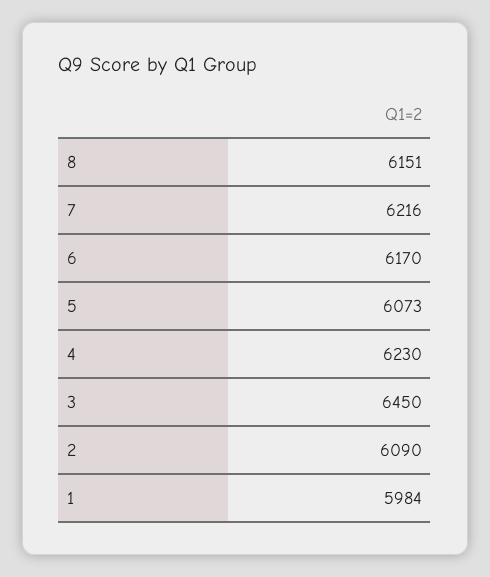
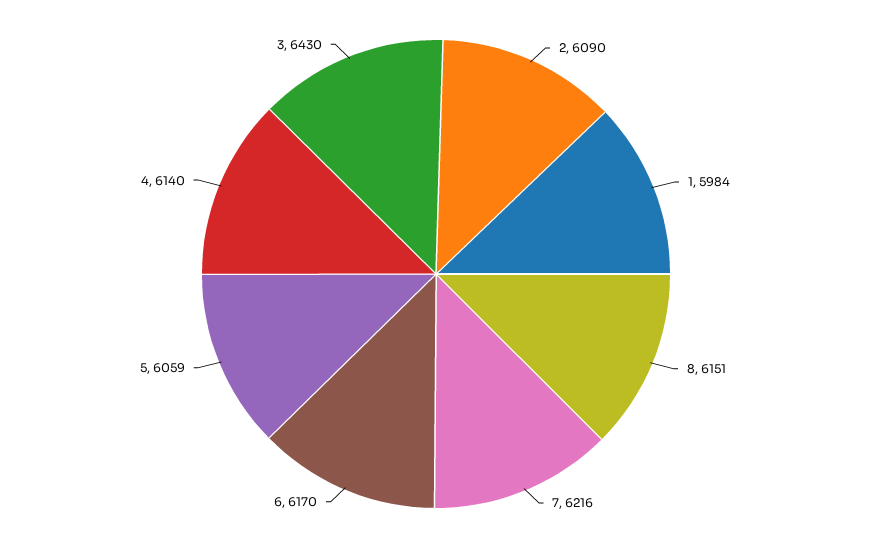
  {
    "8": 6151,
    "7": 6216,
    "6": 6170,
-   "5": 6073,
+   "5": 6059,
-   "4": 6230,
+   "4": 6140,
-   "3": 6450,
+   "3": 6430,
    "2": 6090,
    "1": 5984
  }

